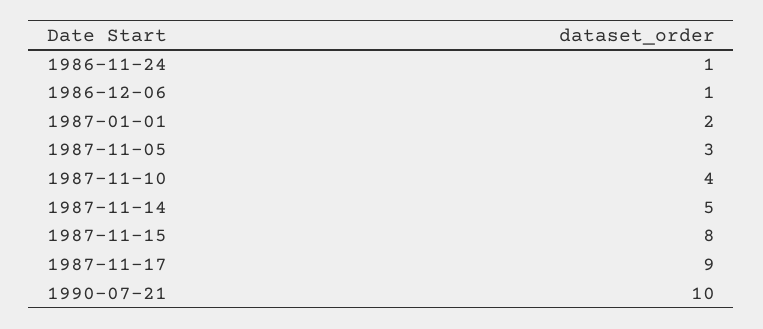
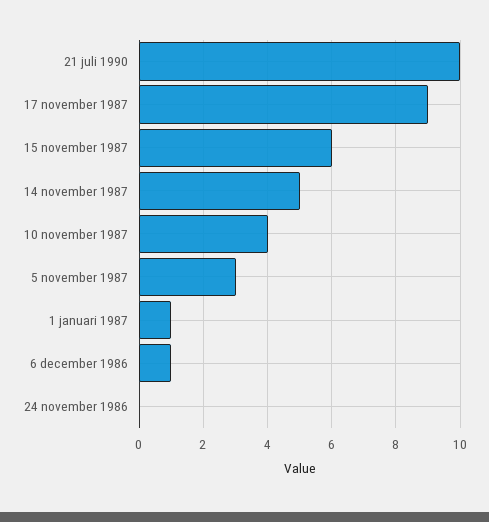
  {
-   "1986-11-24": 1,
+   "1986-11-24": 0,
    "1986-12-06": 1,
-   "1987-01-01": 2,
+   "1987-01-01": 1,
    "1987-11-05": 3,
    "1987-11-10": 4,
    "1987-11-14": 5,
-   "1987-11-15": 8,
+   "1987-11-15": 6,
    "1987-11-17": 9,
    "1990-07-21": 10
  }

